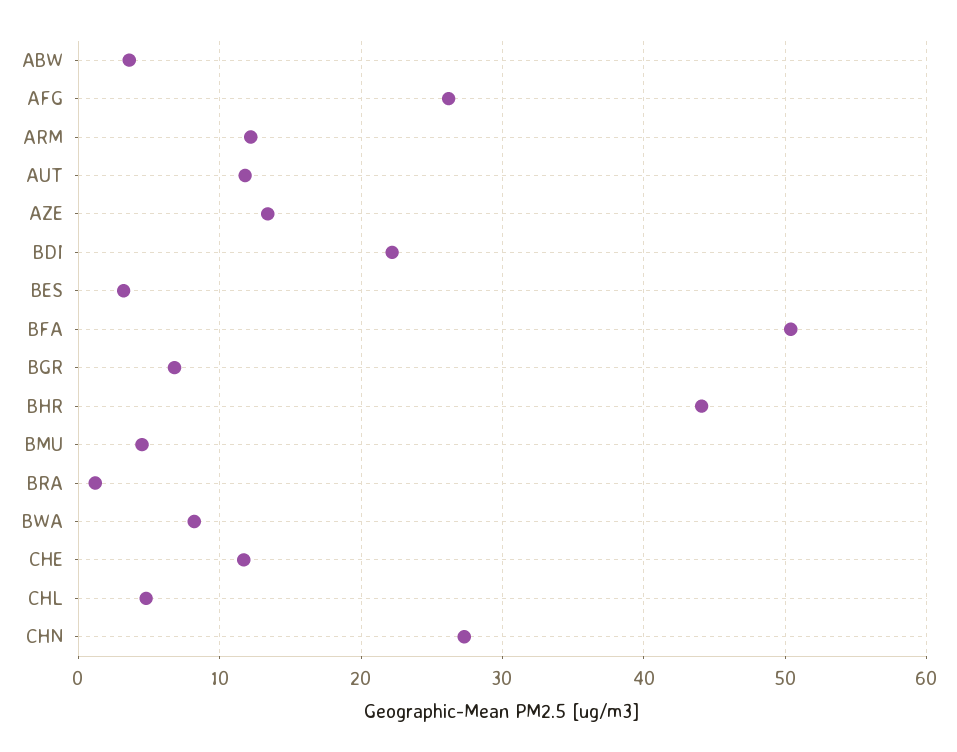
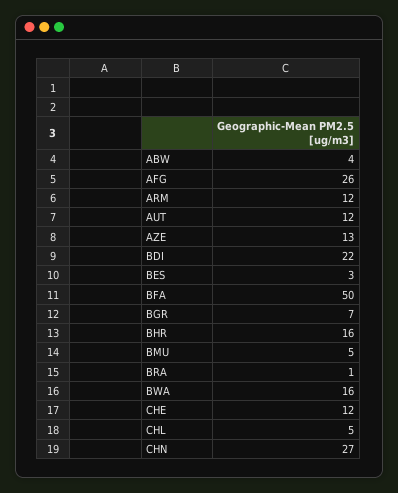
  {
    "ABW": 4,
    "AFG": 26,
    "ARM": 12,
    "AUT": 12,
    "AZE": 13,
    "BDI": 22,
    "BES": 3,
    "BFA": 50,
    "BGR": 7,
-   "BHR": 44,
+   "BHR": 16,
    "BMU": 5,
    "BRA": 1,
-   "BWA": 8,
+   "BWA": 16,
    "CHE": 12,
    "CHL": 5,
    "CHN": 27
  }

